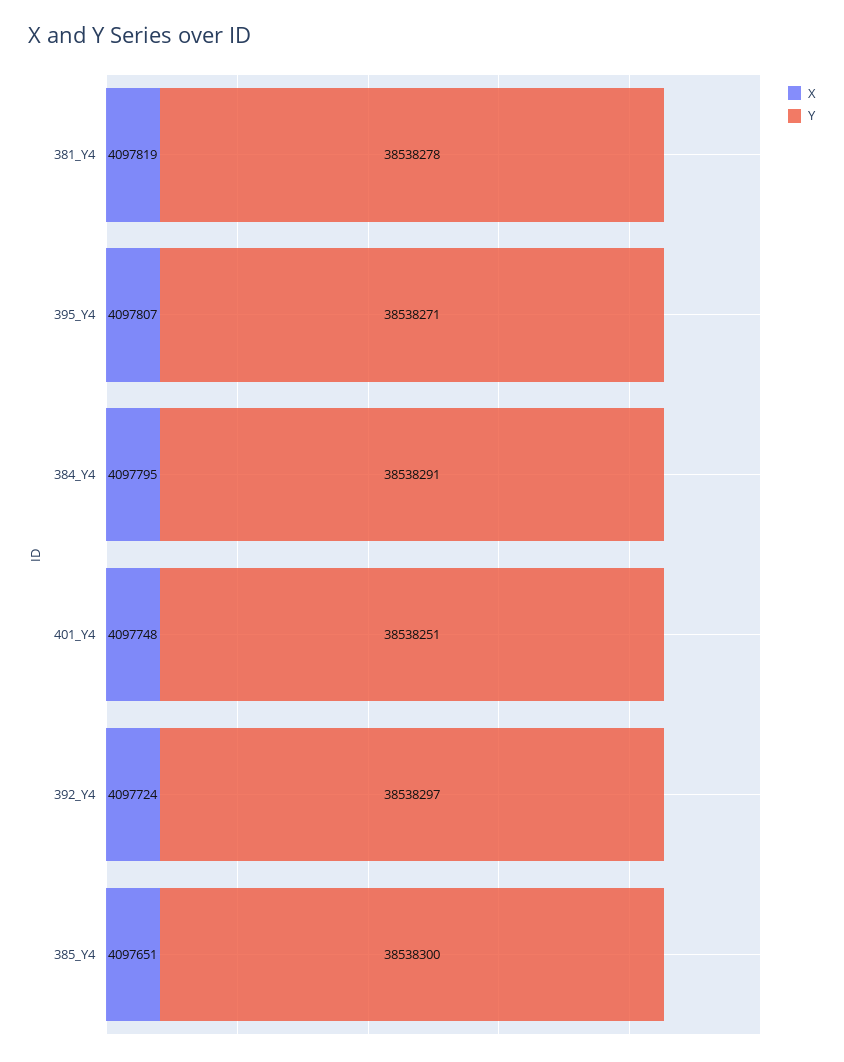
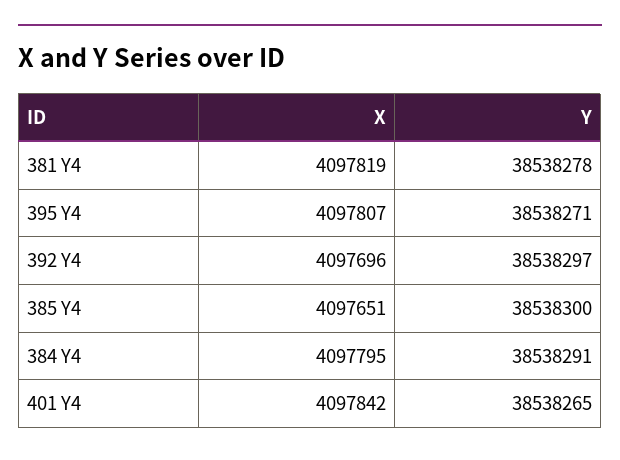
  {
    "X": {
      "381_Y4": 4097819,
      "395_Y4": 4097807,
      "384_Y4": 4097795,
-     "401_Y4": 4097748,
+     "401_Y4": 4097842,
-     "392_Y4": 4097724,
+     "392_Y4": 4097696,
      "385_Y4": 4097651
    },
    "Y": {
      "381_Y4": 38538278,
      "395_Y4": 38538271,
      "384_Y4": 38538291,
-     "401_Y4": 38538251,
+     "401_Y4": 38538265,
      "392_Y4": 38538297,
      "385_Y4": 38538300
    }
  }

